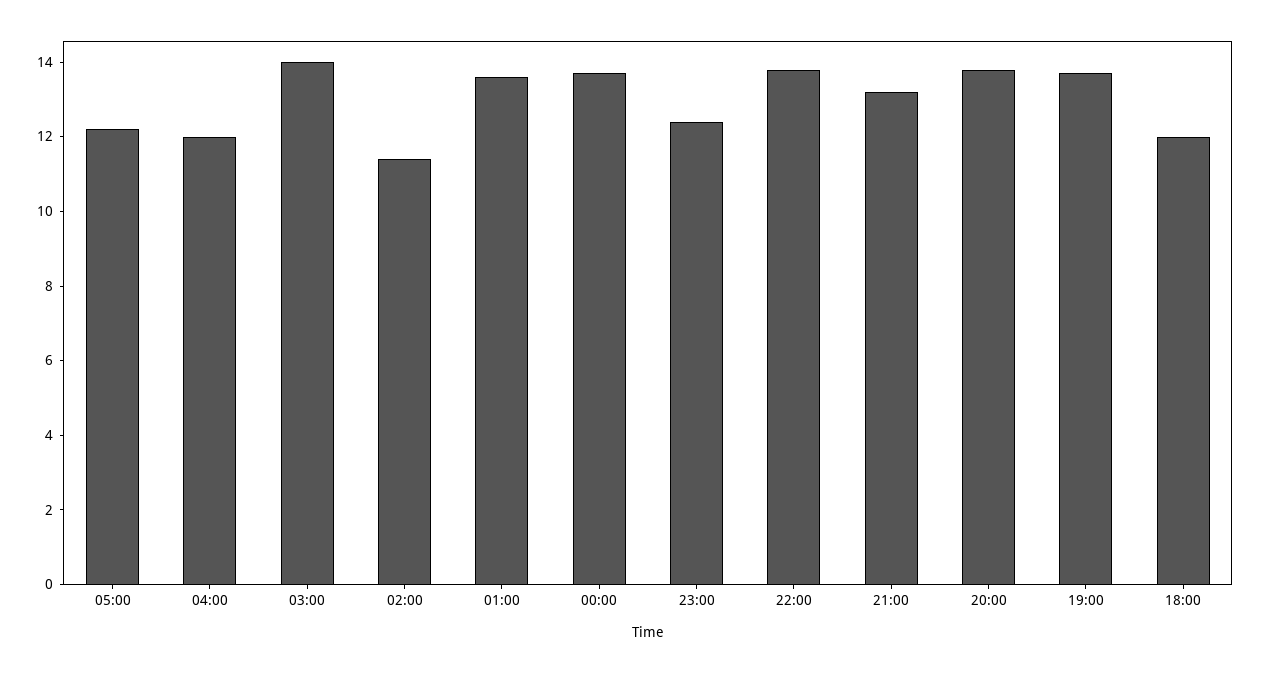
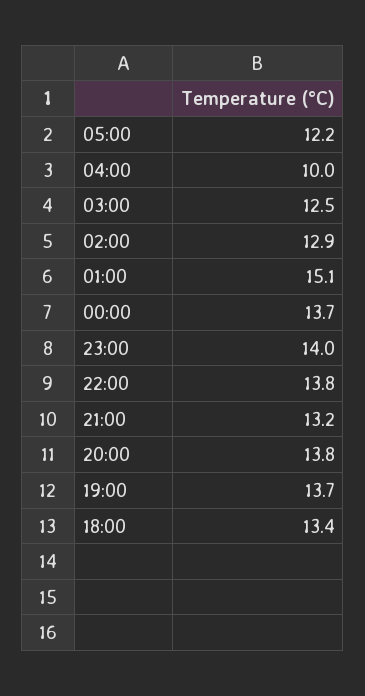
  {
    "05:00": 12.2,
-   "04:00": 12,
+   "04:00": 10,
-   "03:00": 14,
+   "03:00": 12.5,
-   "02:00": 11.5,
+   "02:00": 12.9,
-   "01:00": 13.5,
+   "01:00": 15.1,
    "00:00": 13.7,
-   "23:00": 12.5,
+   "23:00": 14,
    "22:00": 13.8,
    "21:00": 13.2,
    "20:00": 13.8,
    "19:00": 13.7,
-   "18:00": 12
+   "18:00": 13.4
  }

